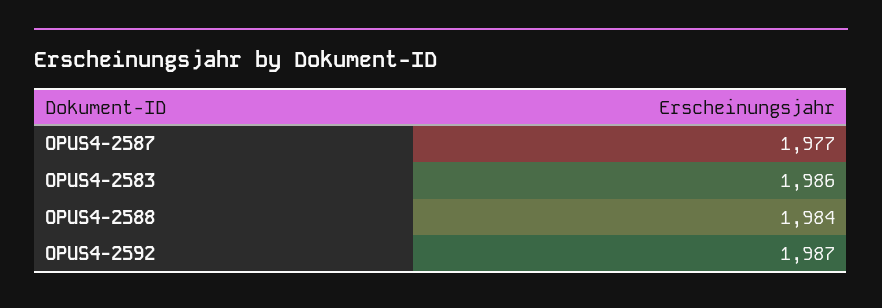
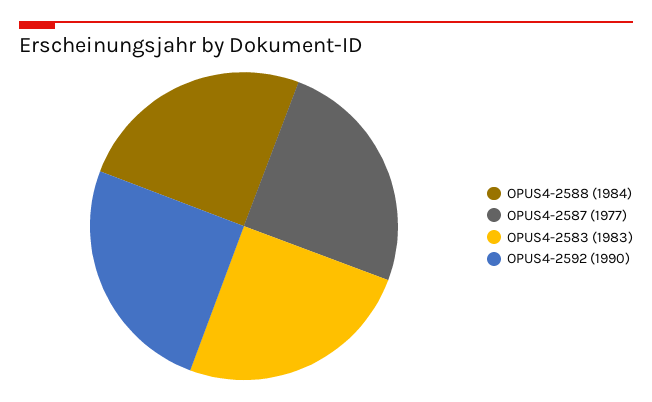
  {
    "OPUS4-2587": 1977,
-   "OPUS4-2583": 1986,
+   "OPUS4-2583": 1983,
    "OPUS4-2588": 1984,
-   "OPUS4-2592": 1987
+   "OPUS4-2592": 1990
  }

